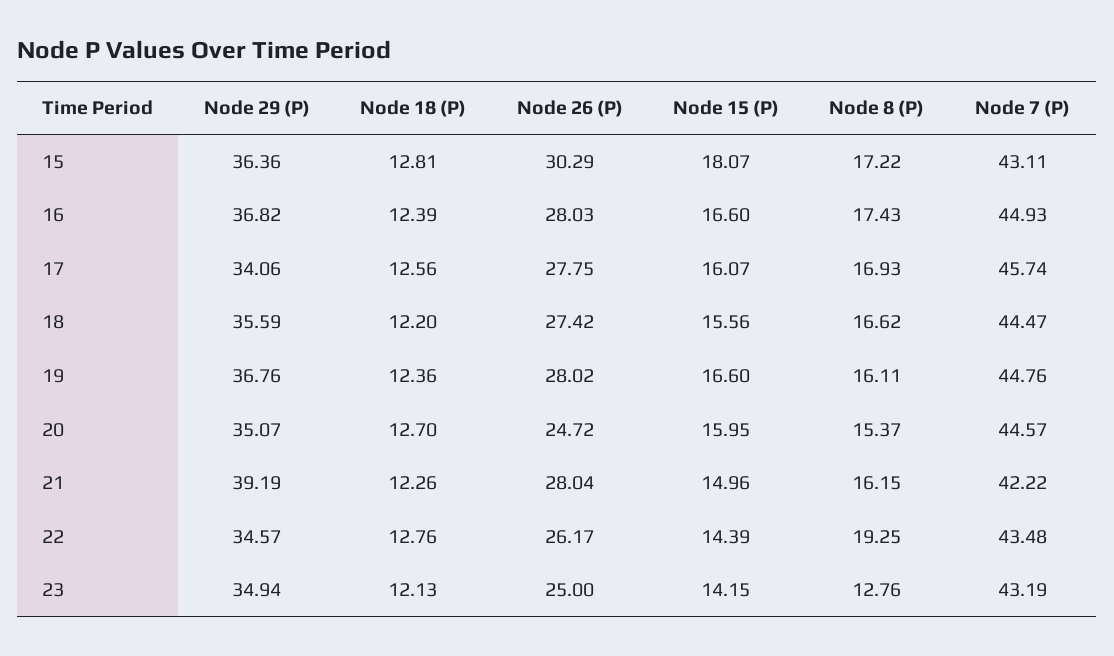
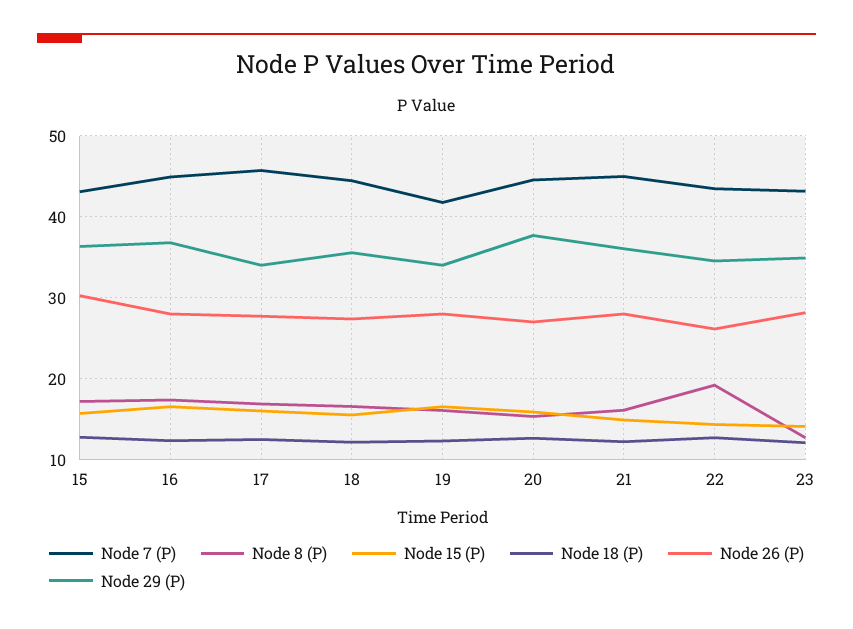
  {
    "Node 29 (P)": {
      "15": 36.36,
      "16": 36.82,
      "17": 34.06,
      "18": 35.59,
-     "19": 36.76,
+     "19": 34,
-     "20": 35.07,
+     "20": 38,
-     "21": 39.19,
+     "21": 36,
      "22": 34.57,
      "23": 34.94
    },
    "Node 18 (P)": {
      "15": 12.81,
      "16": 12.39,
      "17": 12.56,
      "18": 12.2,
      "19": 12.36,
      "20": 12.7,
      "21": 12.26,
      "22": 12.76,
      "23": 12.13
    },
    "Node 26 (P)": {
      "15": 30.29,
      "16": 28.03,
      "17": 27.75,
      "18": 27.42,
      "19": 28.02,
-     "20": 24.72,
+     "20": 27,
      "21": 28.04,
      "22": 26.17,
-     "23": 25
+     "23": 28
    },
    "Node 15 (P)": {
-     "15": 18.07,
+     "15": 16,
      "16": 16.6,
      "17": 16.07,
      "18": 15.56,
      "19": 16.6,
      "20": 15.95,
      "21": 14.96,
      "22": 14.39,
      "23": 14.15
    },
    "Node 8 (P)": {
      "15": 17.22,
      "16": 17.43,
      "17": 16.93,
      "18": 16.62,
      "19": 16.11,
      "20": 15.37,
      "21": 16.15,
      "22": 19.25,
      "23": 12.76
    },
    "Node 7 (P)": {
      "15": 43.11,
      "16": 44.93,
      "17": 45.74,
      "18": 44.47,
-     "19": 44.76,
+     "19": 42,
      "20": 44.57,
-     "21": 42.22,
+     "21": 45,
      "22": 43.48,
      "23": 43.19
    }
  }

